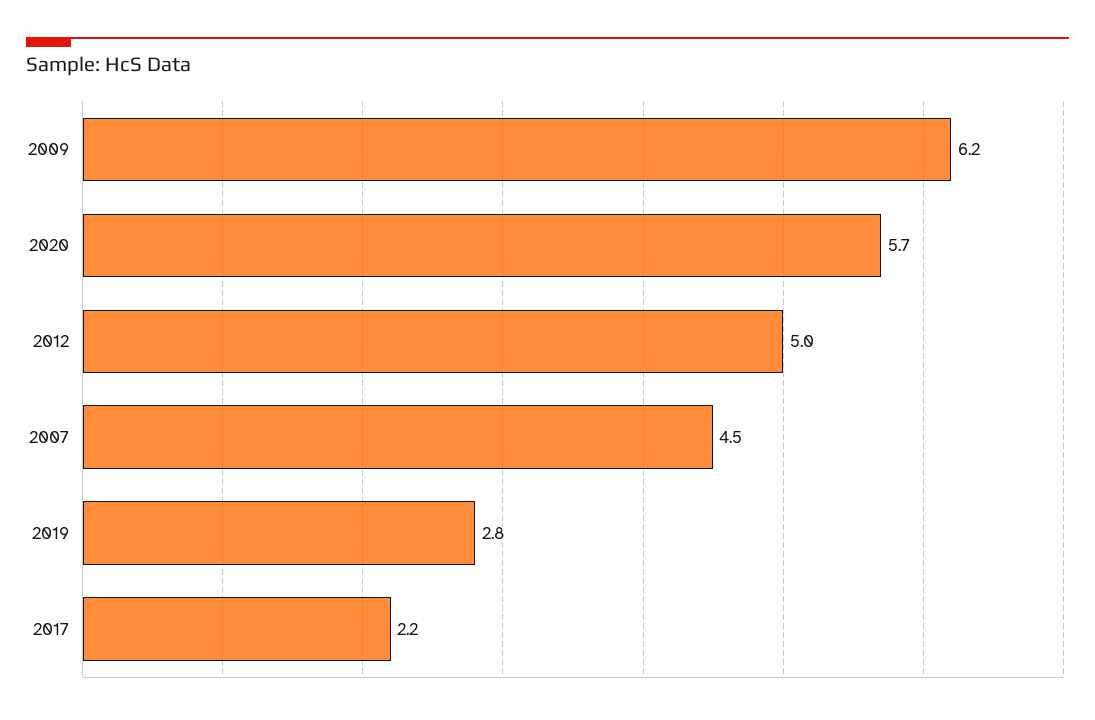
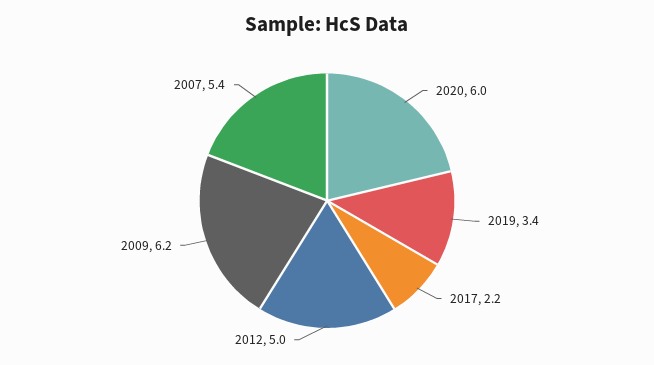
  {
    "2009": 6.2,
-   "2020": 5.7,
+   "2020": 6,
    "2012": 5,
-   "2007": 4.5,
+   "2007": 5.4,
-   "2019": 2.8,
+   "2019": 3.4,
    "2017": 2.2
  }

